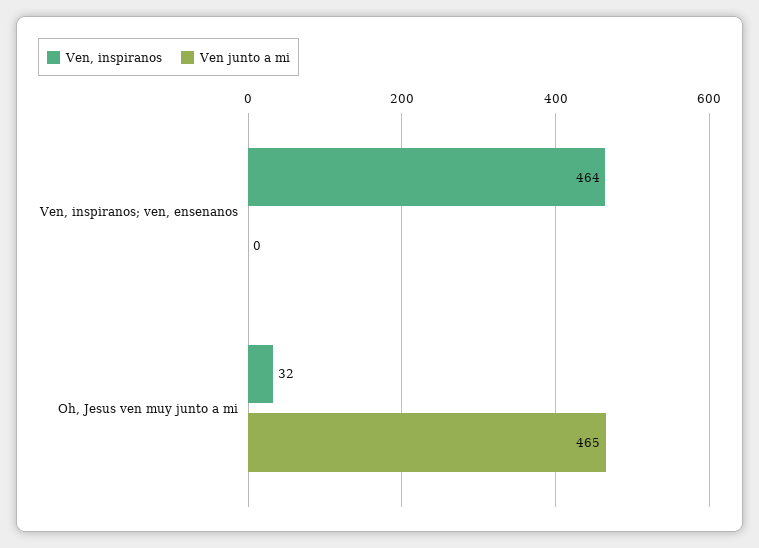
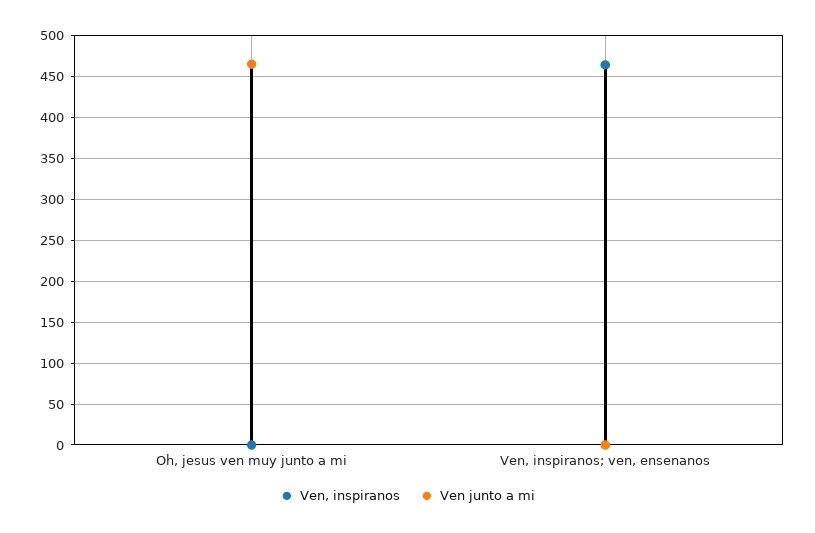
  {
    "Ven, inspiranos": {
      "Ven, inspiranos; ven, ensenanos": 464,
-     "Oh, Jesus ven muy junto a mi": 32
+     "Oh, Jesus ven muy junto a mi": 0
    },
    "Ven junto a mi": {
      "Ven, inspiranos; ven, ensenanos": 0,
      "Oh, Jesus ven muy junto a mi": 465
    }
  }

